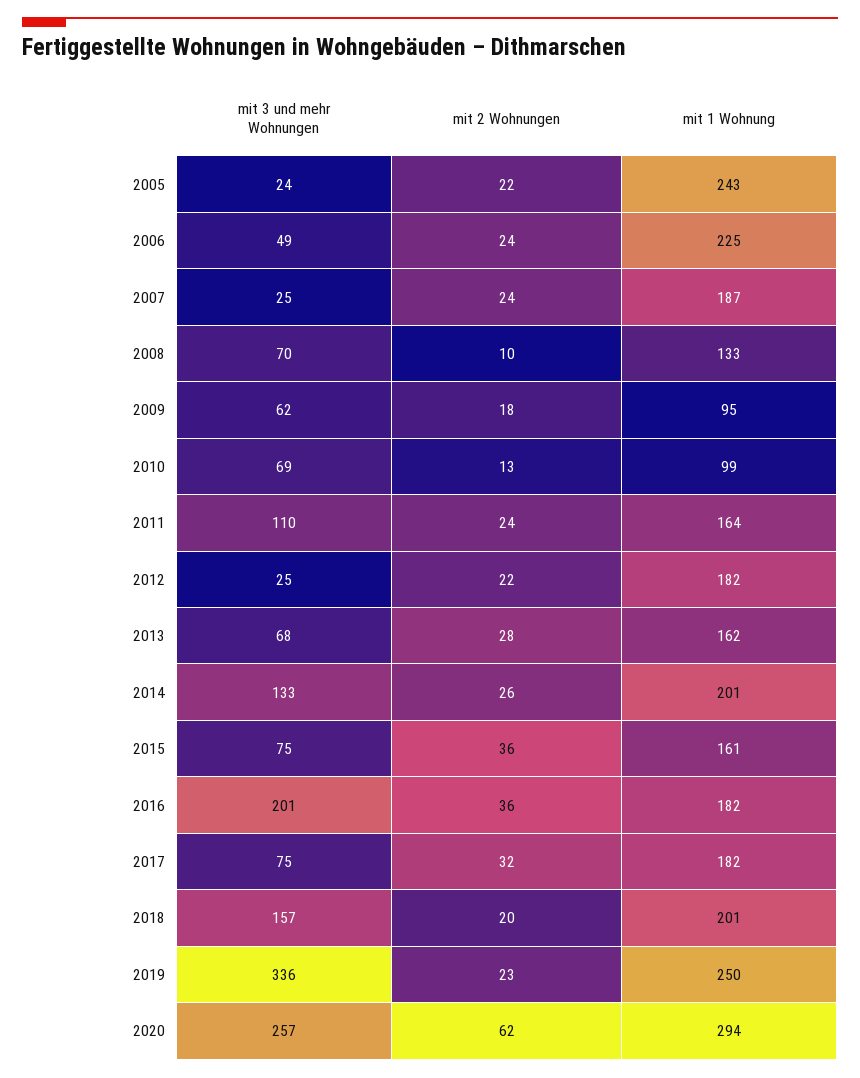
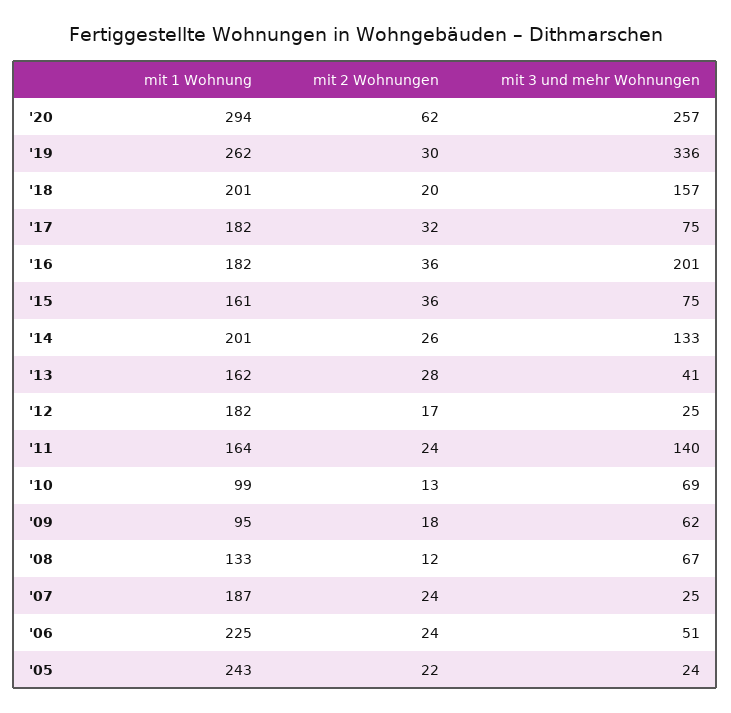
  {
    "mit 3 und mehr Wohnungen": {
      "2005": 24,
-     "2006": 49,
+     "2006": 51,
      "2007": 25,
-     "2008": 70,
+     "2008": 67,
      "2009": 62,
      "2010": 69,
-     "2011": 110,
+     "2011": 140,
      "2012": 25,
-     "2013": 68,
+     "2013": 41,
      "2014": 133,
      "2015": 75,
      "2016": 201,
      "2017": 75,
      "2018": 157,
      "2019": 336,
      "2020": 257
    },
    "mit 2 Wohnungen": {
      "2005": 22,
      "2006": 24,
      "2007": 24,
-     "2008": 10,
+     "2008": 12,
      "2009": 18,
      "2010": 13,
      "2011": 24,
-     "2012": 22,
+     "2012": 17,
      "2013": 28,
      "2014": 26,
      "2015": 36,
      "2016": 36,
      "2017": 32,
      "2018": 20,
-     "2019": 23,
+     "2019": 30,
      "2020": 62
    },
    "mit 1 Wohnung": {
      "2005": 243,
      "2006": 225,
      "2007": 187,
      "2008": 133,
      "2009": 95,
      "2010": 99,
      "2011": 164,
      "2012": 182,
      "2013": 162,
      "2014": 201,
      "2015": 161,
      "2016": 182,
      "2017": 182,
      "2018": 201,
-     "2019": 250,
+     "2019": 262,
      "2020": 294
    }
  }

